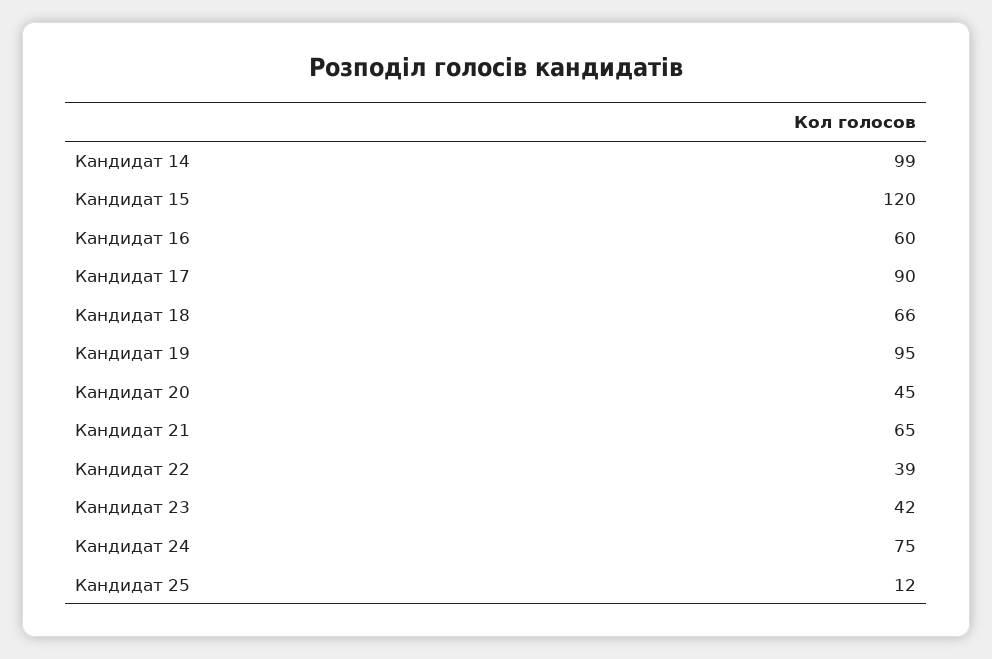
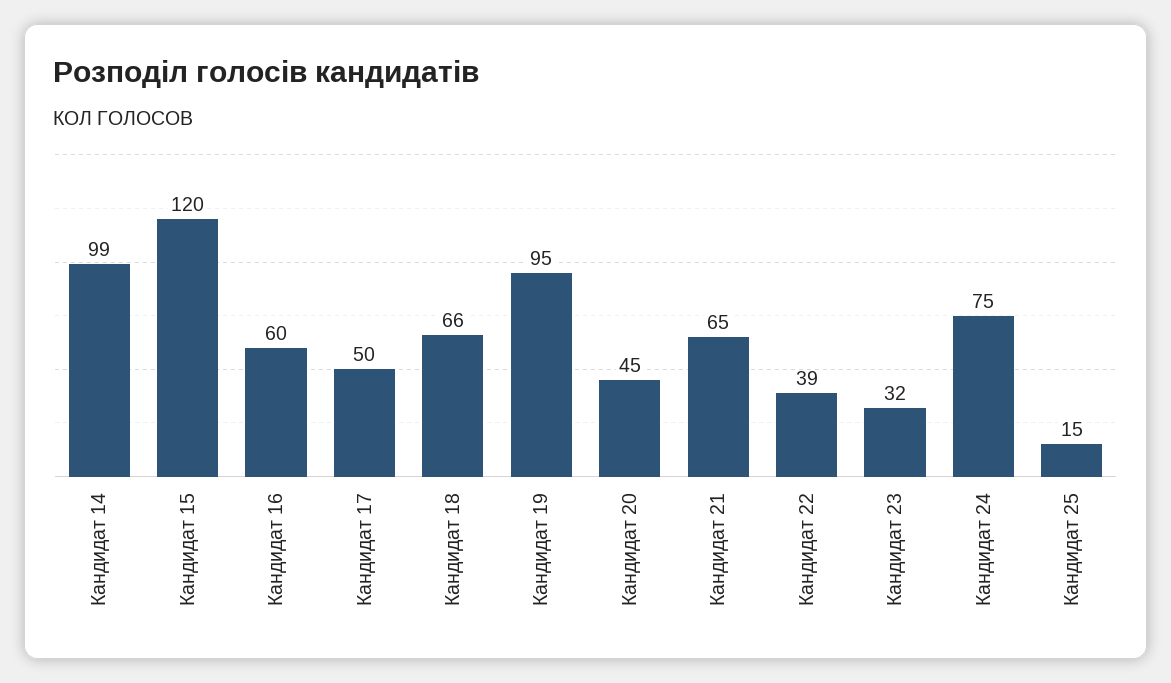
  {
    "Кандидат 14": 99,
    "Кандидат 15": 120,
    "Кандидат 16": 60,
-   "Кандидат 17": 90,
+   "Кандидат 17": 50,
    "Кандидат 18": 66,
    "Кандидат 19": 95,
    "Кандидат 20": 45,
    "Кандидат 21": 65,
    "Кандидат 22": 39,
-   "Кандидат 23": 42,
+   "Кандидат 23": 32,
    "Кандидат 24": 75,
-   "Кандидат 25": 12
+   "Кандидат 25": 15
  }

